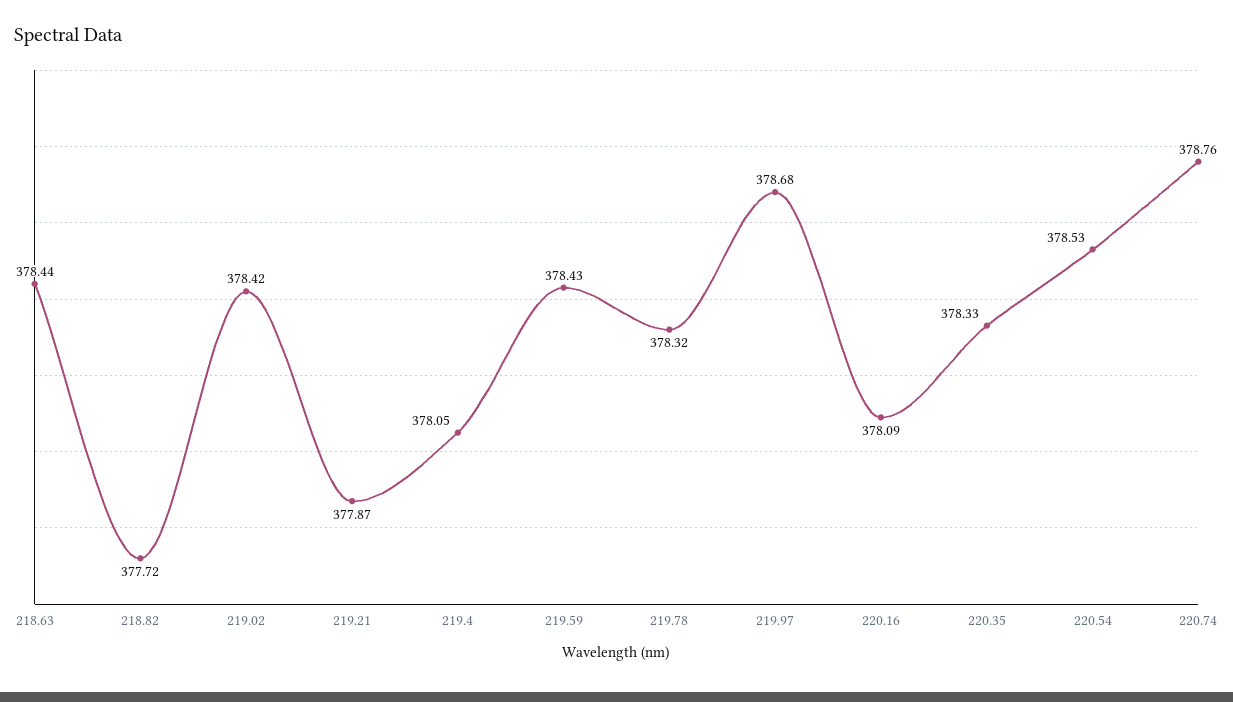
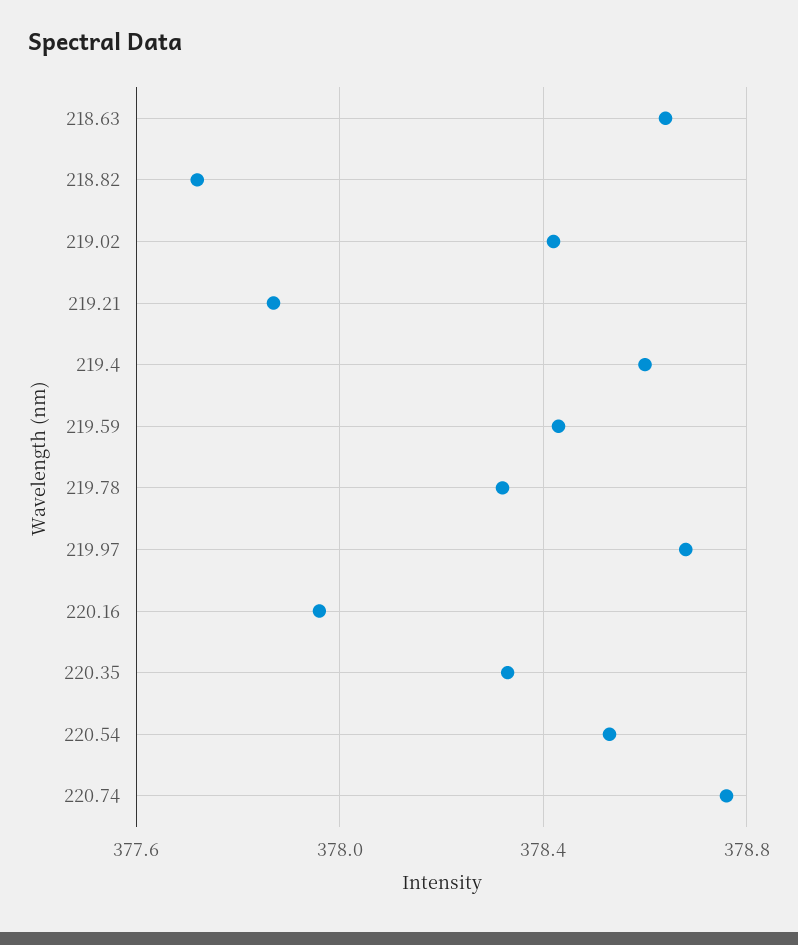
  {
-   "218.63": 378.44,
+   "218.63": 378.65,
    "218.82": 377.72,
    "219.02": 378.42,
    "219.21": 377.87,
-   "219.4": 378.05,
+   "219.4": 378.6,
    "219.59": 378.43,
    "219.78": 378.32,
    "219.97": 378.68,
-   "220.16": 378.09,
+   "220.16": 377.95,
    "220.35": 378.33,
    "220.54": 378.53,
    "220.74": 378.76
  }

